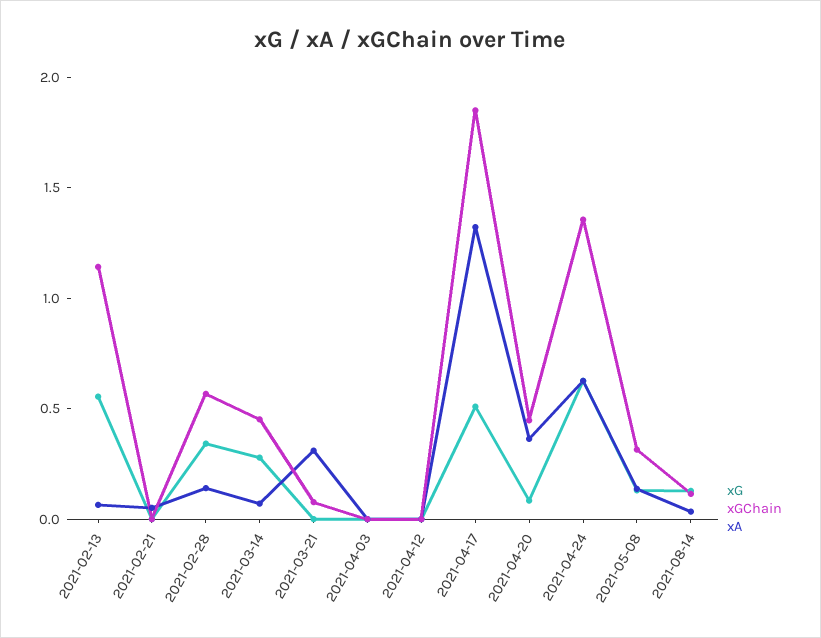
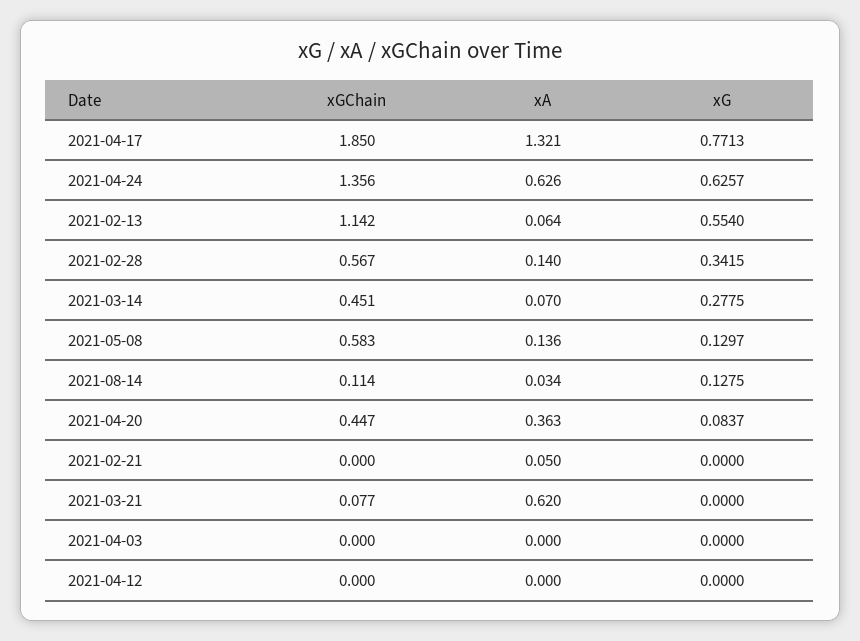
  {
    "xG": {
      "2021-02-13": 0.554,
      "2021-02-21": 0,
      "2021-02-28": 0.3415,
      "2021-03-14": 0.2775,
      "2021-03-21": 0,
      "2021-04-03": 0,
      "2021-04-12": 0,
-     "2021-04-17": 0.5,
+     "2021-04-17": 0.7713,
      "2021-04-20": 0.0837,
      "2021-04-24": 0.6257,
      "2021-05-08": 0.1297,
      "2021-08-14": 0.1275
    },
    "xGChain": {
      "2021-02-13": 1.142,
      "2021-02-21": 0,
      "2021-02-28": 0.567,
      "2021-03-14": 0.451,
      "2021-03-21": 0.077,
      "2021-04-03": 0,
      "2021-04-12": 0,
      "2021-04-17": 1.85,
      "2021-04-20": 0.447,
      "2021-04-24": 1.356,
-     "2021-05-08": 0.3,
+     "2021-05-08": 0.583,
      "2021-08-14": 0.114
    },
    "xA": {
      "2021-02-13": 0.064,
      "2021-02-21": 0.05,
      "2021-02-28": 0.14,
      "2021-03-14": 0.07,
-     "2021-03-21": 0.3,
+     "2021-03-21": 0.62,
      "2021-04-03": 0,
      "2021-04-12": 0,
      "2021-04-17": 1.321,
      "2021-04-20": 0.363,
      "2021-04-24": 0.626,
      "2021-05-08": 0.136,
      "2021-08-14": 0.034
    }
  }

